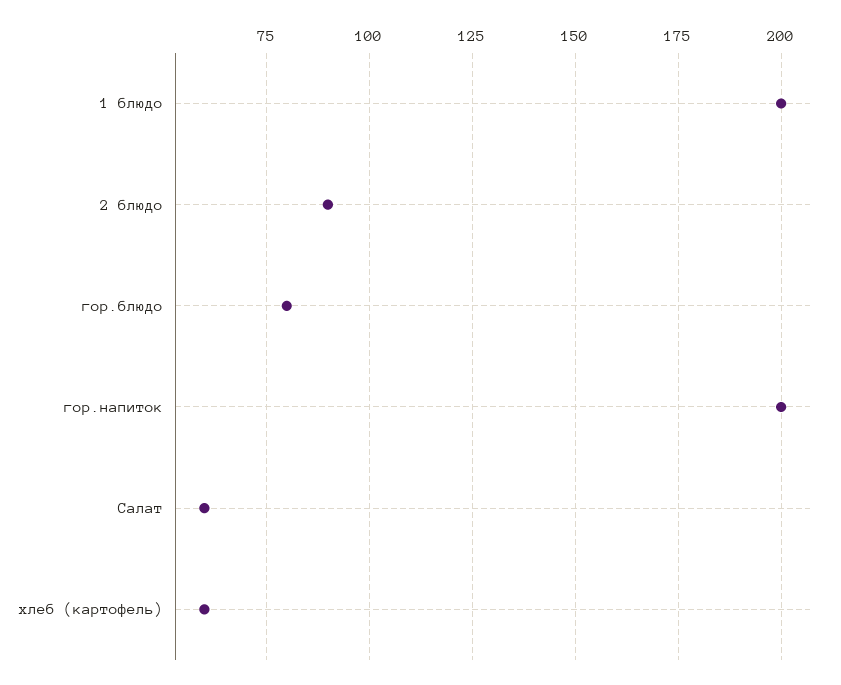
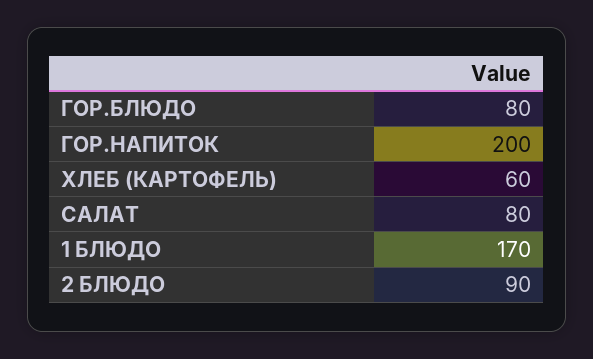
  {
-   "1 блюдо": 200,
+   "1 блюдо": 170,
    "2 блюдо": 90,
    "гор.блюдо": 80,
    "гор.напиток": 200,
-   "Салат": 60,
+   "Салат": 80,
    "хлеб (картофель)": 60
  }

